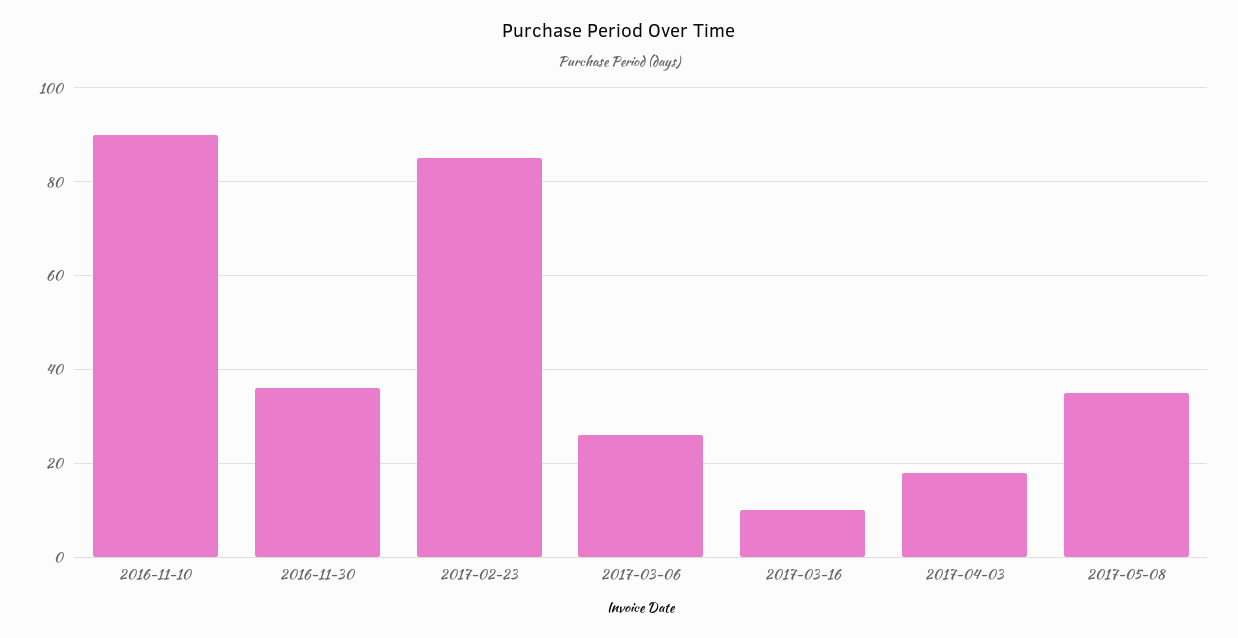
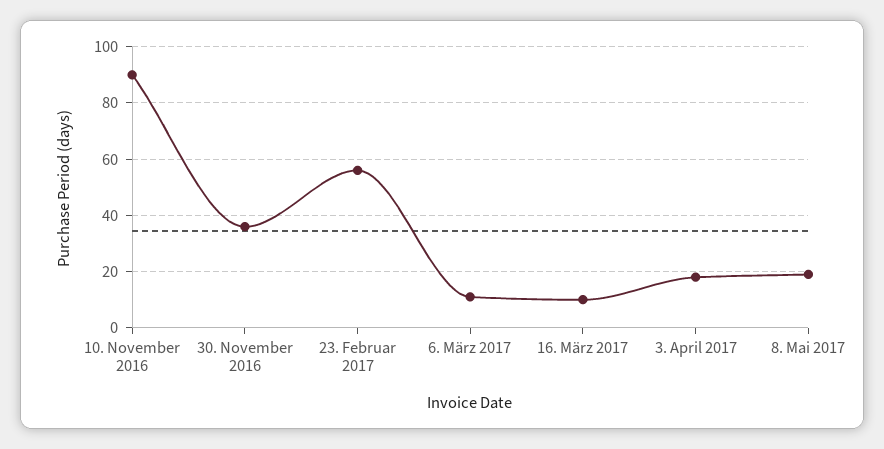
  {
    "2016-11-10": 90,
    "2016-11-30": 35,
-   "2017-02-23": 85,
+   "2017-02-23": 55,
-   "2017-03-06": 25,
+   "2017-03-06": 10,
    "2017-03-16": 10,
    "2017-04-03": 20,
-   "2017-05-08": 35
+   "2017-05-08": 20
  }

